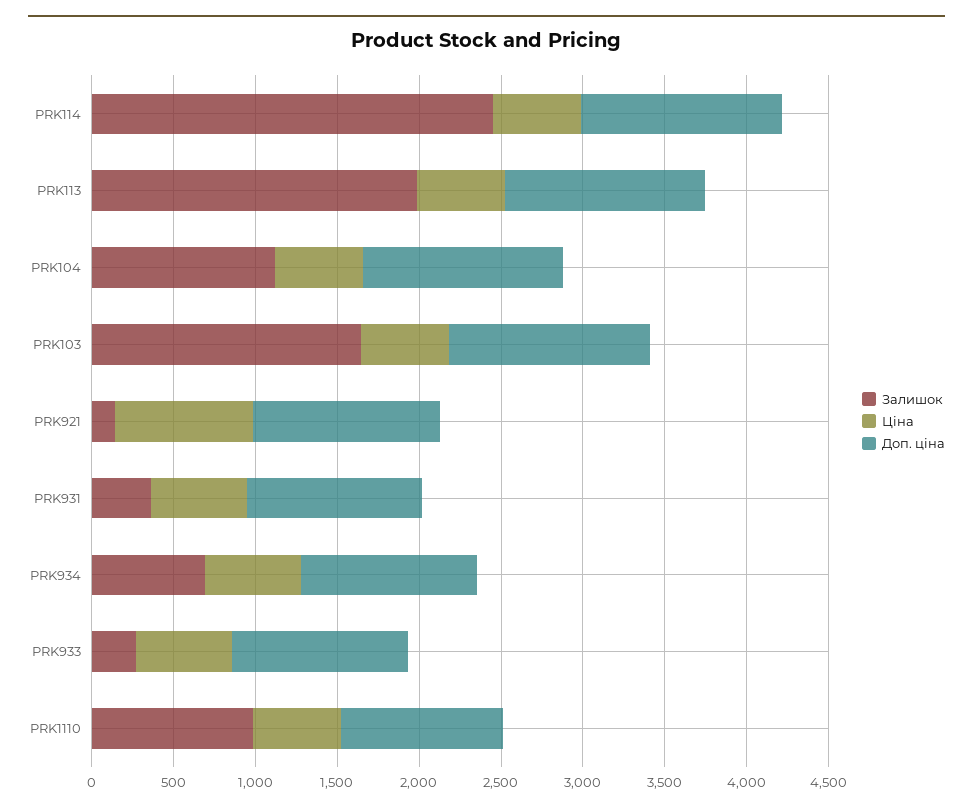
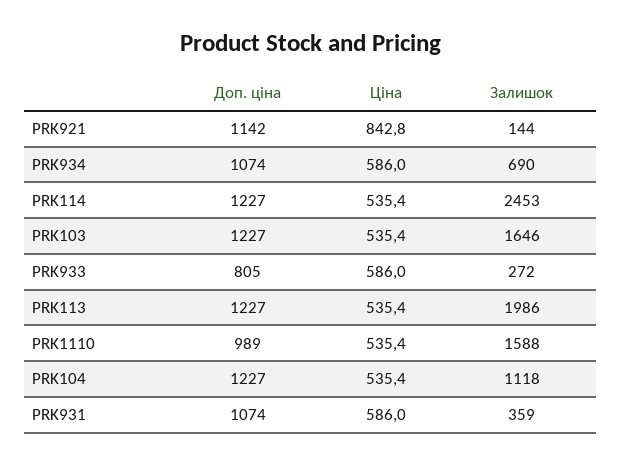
  {
    "Залишок": {
      "PRK114": 2453,
      "PRK113": 1986,
      "PRK104": 1118,
      "PRK103": 1646,
      "PRK921": 144,
      "PRK931": 359,
      "PRK934": 690,
      "PRK933": 272,
-     "PRK1110": 1000
+     "PRK1110": 1588
    },
    "Ціна": {
      "PRK114": 535.4,
      "PRK113": 535.4,
      "PRK104": 535.4,
      "PRK103": 535.4,
      "PRK921": 842.8,
      "PRK931": 586,
      "PRK934": 586,
      "PRK933": 586,
      "PRK1110": 535.4
    },
    "Доп. ціна": {
      "PRK114": 1227,
      "PRK113": 1227,
      "PRK104": 1227,
      "PRK103": 1227,
      "PRK921": 1142,
      "PRK931": 1074,
      "PRK934": 1074,
-     "PRK933": 1100,
+     "PRK933": 805,
      "PRK1110": 989
    }
  }

